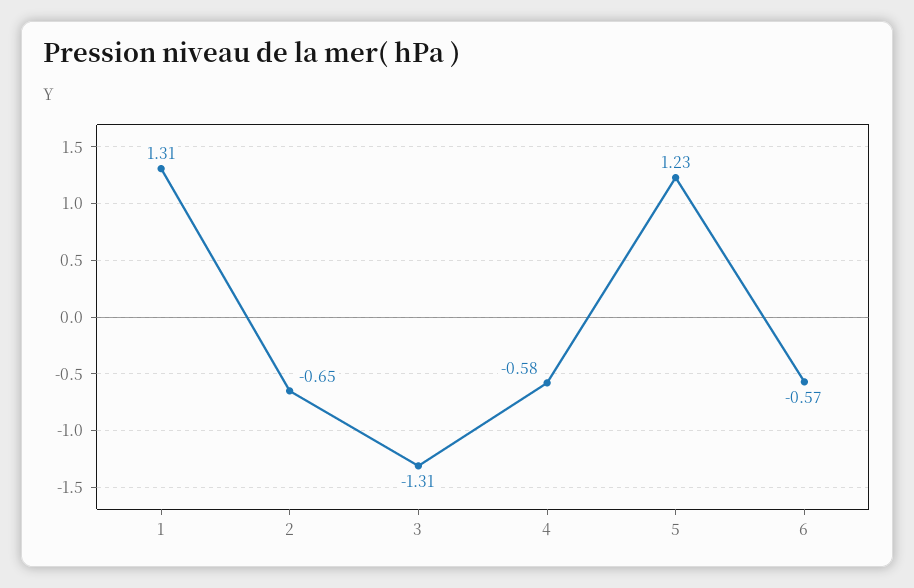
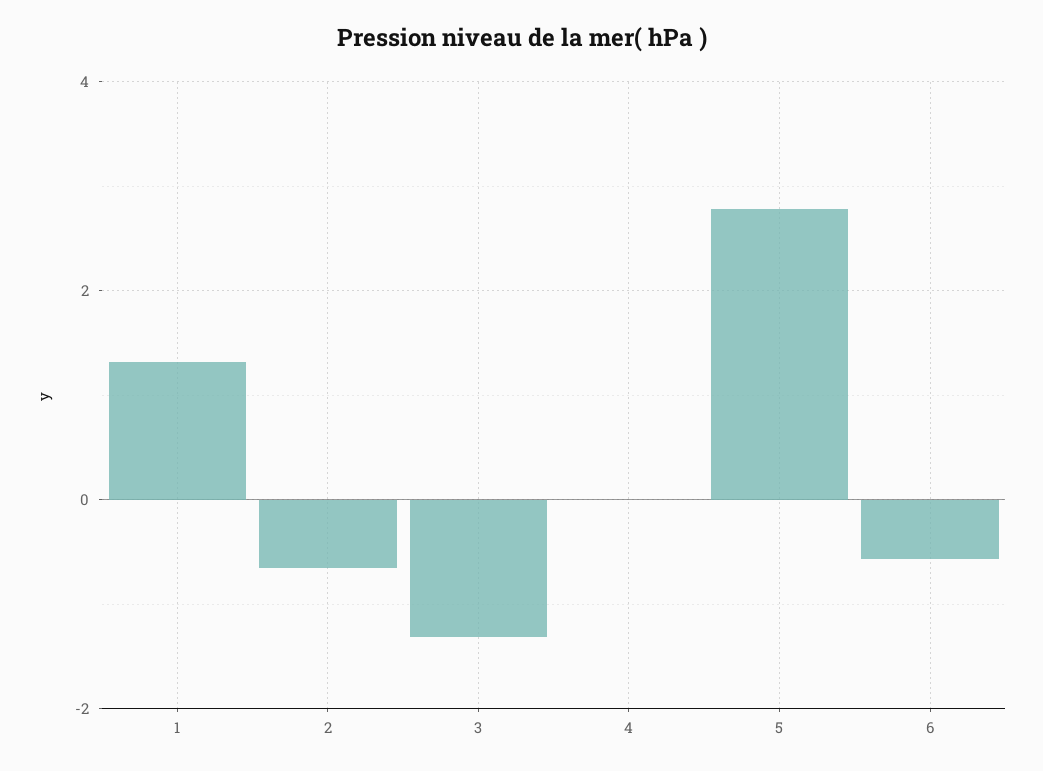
  {
    "1": 1.31,
    "2": -0.65,
    "3": -1.31,
-   "4": -0.58,
+   "4": 0,
-   "5": 1.23,
+   "5": 2.8,
    "6": -0.57
  }

